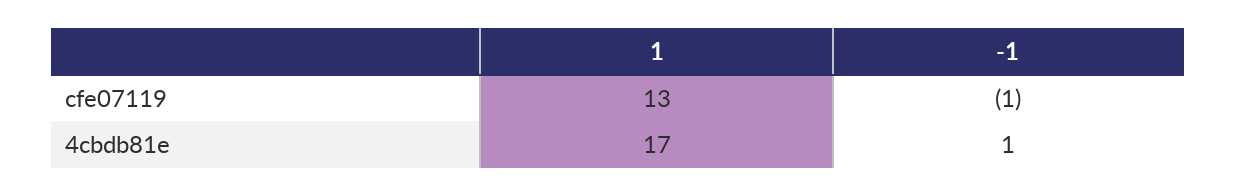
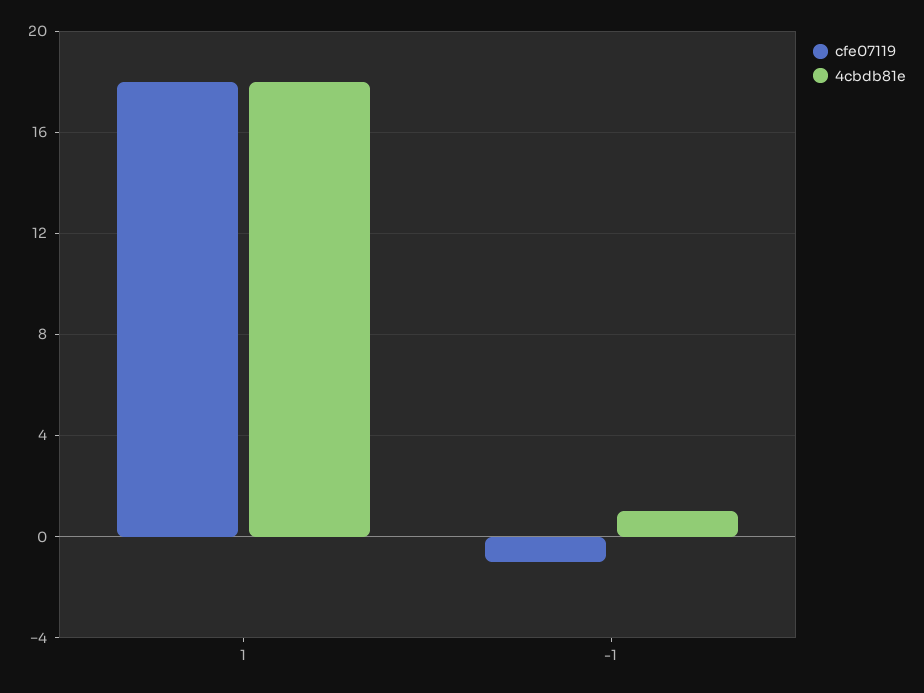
  {
    "cfe07119": {
-     "1": 13,
+     "1": 18,
      "-1": -1
    },
    "4cbdb81e": {
-     "1": 17,
+     "1": 18,
      "-1": 1
    }
  }

